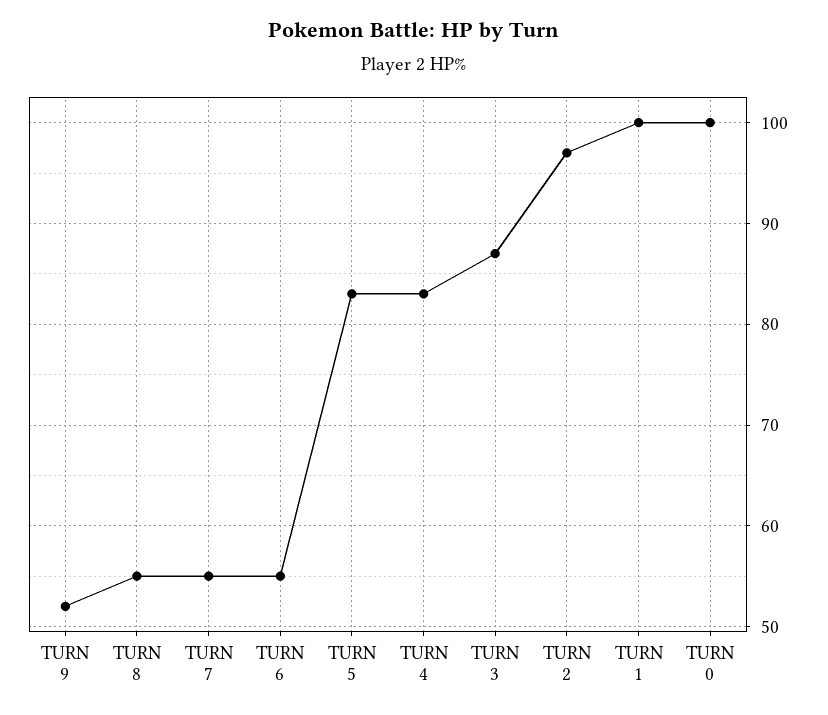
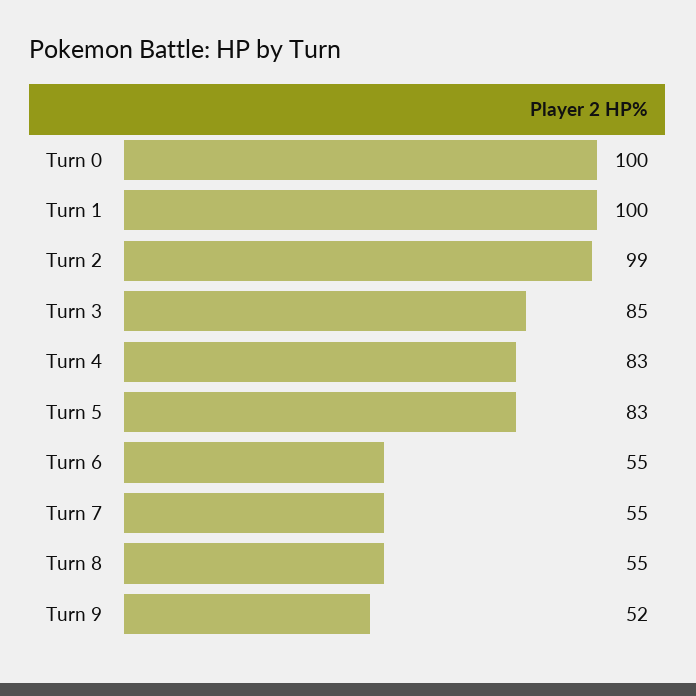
  {
    "TURN 9": 52,
    "TURN 8": 55,
    "TURN 7": 55,
    "TURN 6": 55,
    "TURN 5": 83,
    "TURN 4": 83,
-   "TURN 3": 87,
+   "TURN 3": 85,
-   "TURN 2": 97,
+   "TURN 2": 99,
    "TURN 1": 100,
    "TURN 0": 100
  }

